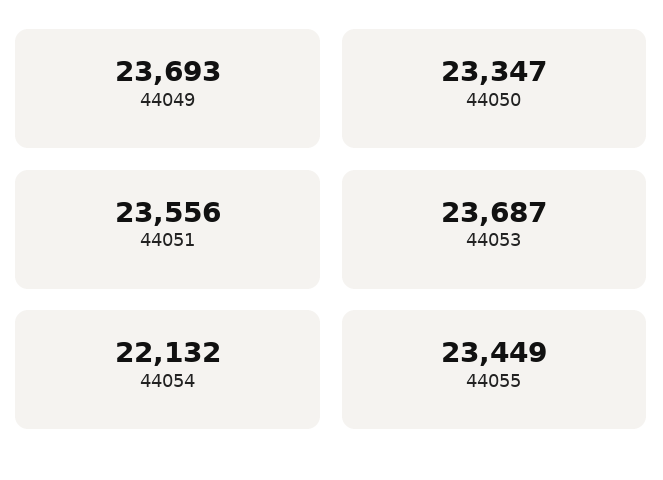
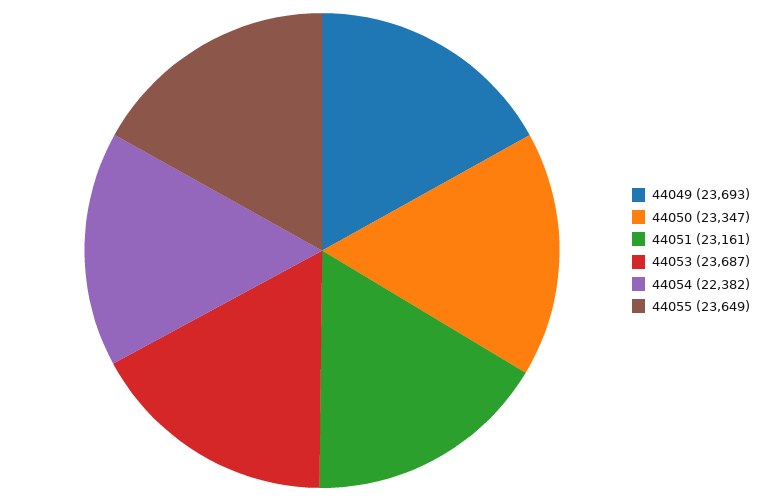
  {
    "44049": 23693,
    "44050": 23347,
-   "44051": 23556,
+   "44051": 23161,
    "44053": 23687,
-   "44054": 22132,
+   "44054": 22382,
-   "44055": 23449
+   "44055": 23649
  }

